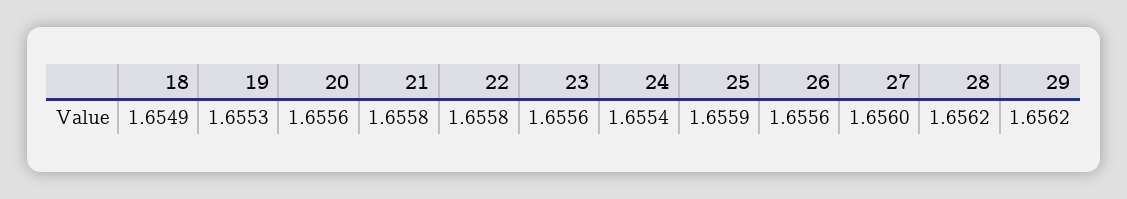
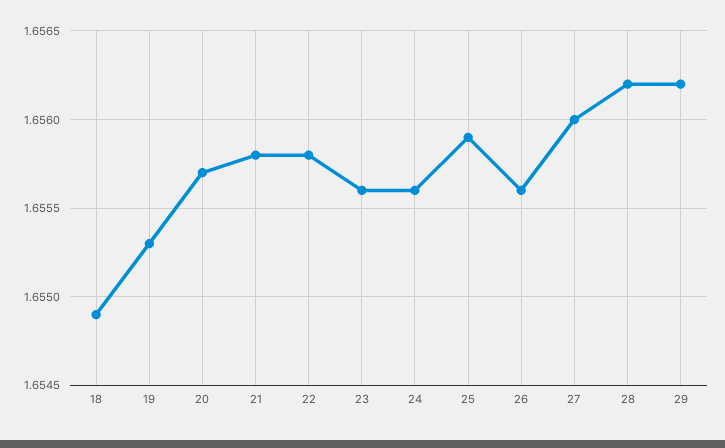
  {
    "18": 1.6549,
    "19": 1.6553,
-   "20": 1.6556,
+   "20": 1.6557,
    "21": 1.6558,
    "22": 1.6558,
    "23": 1.6556,
-   "24": 1.6554,
+   "24": 1.6556,
    "25": 1.6559,
    "26": 1.6556,
    "27": 1.656,
    "28": 1.6562,
    "29": 1.6562
  }

